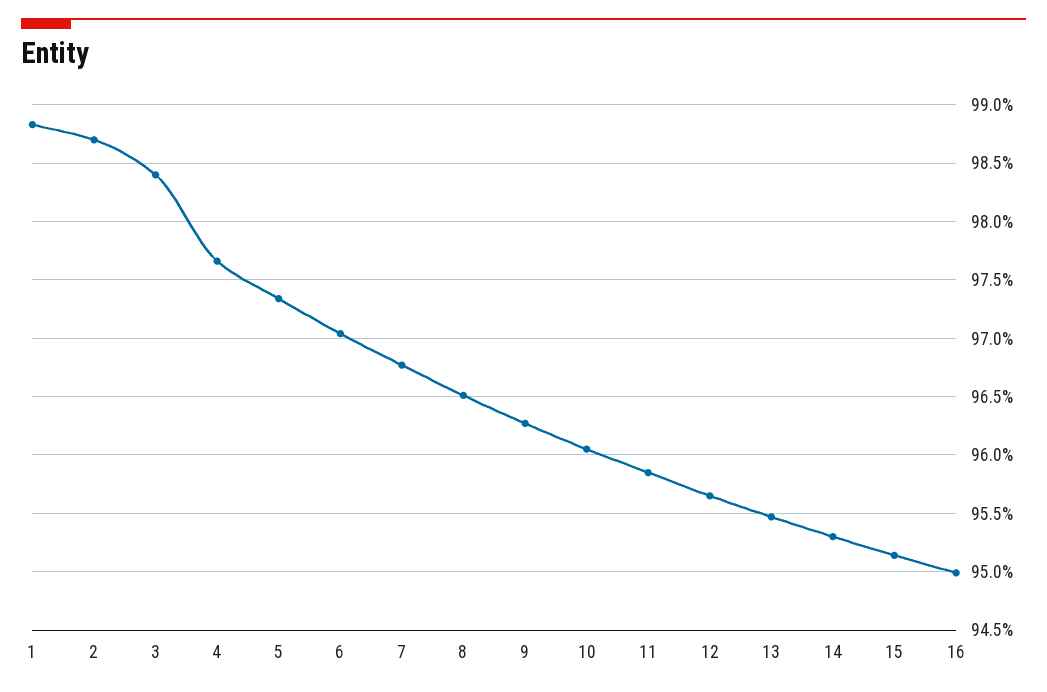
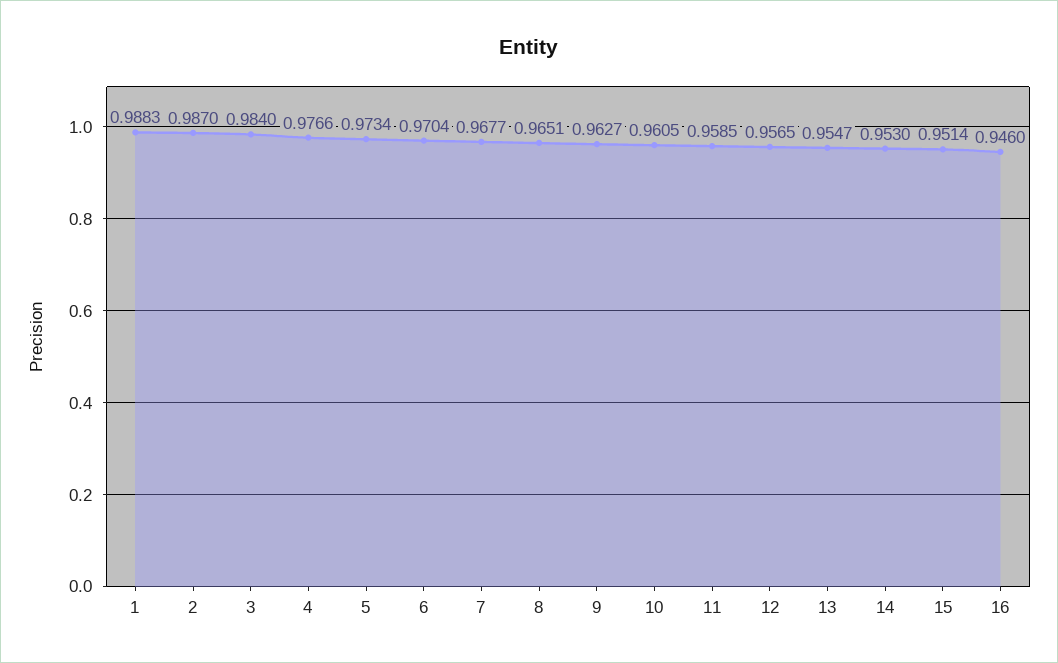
  {
    "1": 0.9883,
    "2": 0.987,
    "3": 0.984,
    "4": 0.9766,
    "5": 0.9734,
    "6": 0.9704,
    "7": 0.9677,
    "8": 0.9651,
    "9": 0.9627,
    "10": 0.9605,
    "11": 0.9585,
    "12": 0.9565,
    "13": 0.9547,
    "14": 0.953,
    "15": 0.9514,
-   "16": 0.95
+   "16": 0.946
  }

